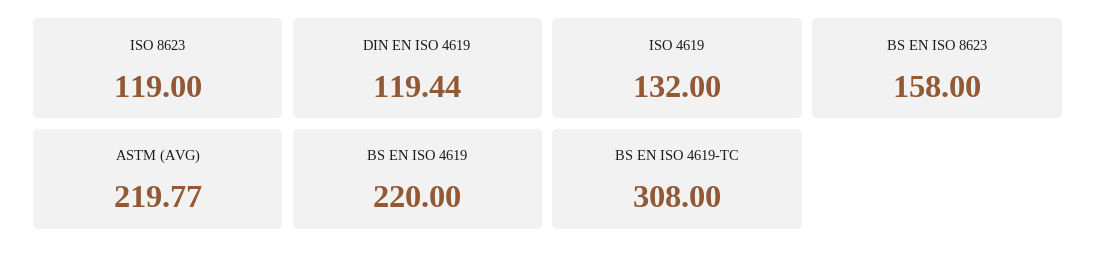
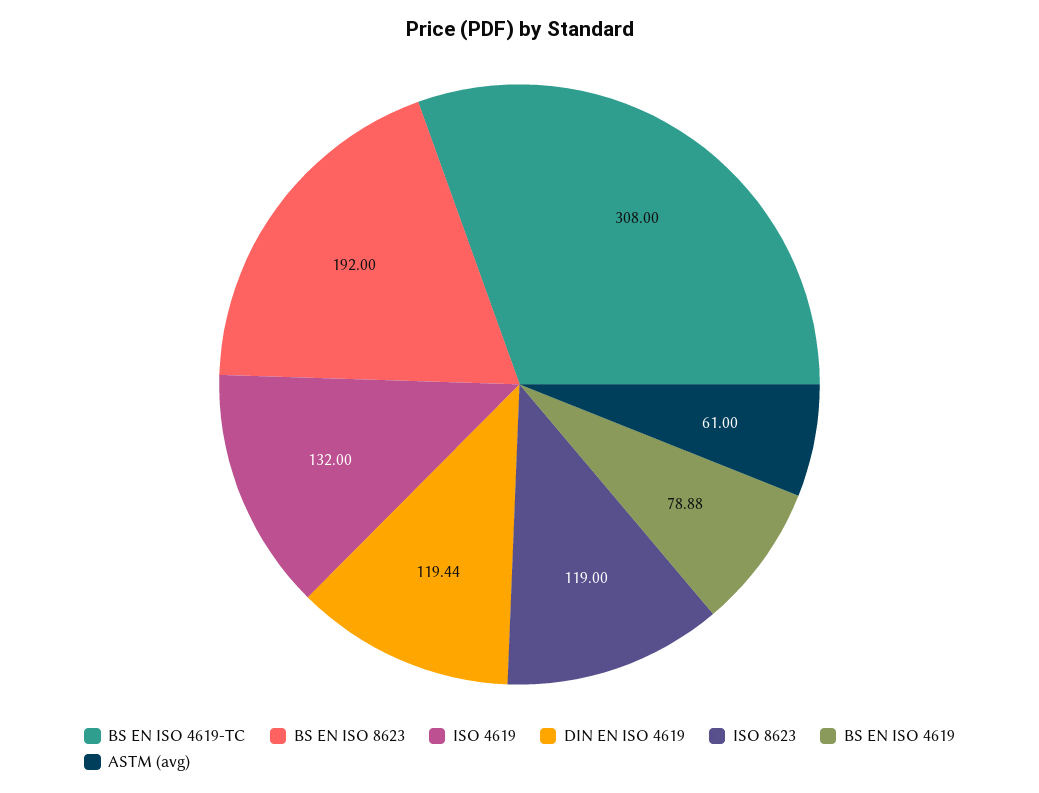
  {
    "ISO 8623": 119,
    "DIN EN ISO 4619": 119.44,
    "ISO 4619": 132,
-   "BS EN ISO 8623": 158,
+   "BS EN ISO 8623": 192,
-   "ASTM (AVG)": 219.77,
+   "ASTM (AVG)": 61,
-   "BS EN ISO 4619": 220,
+   "BS EN ISO 4619": 78.88,
    "BS EN ISO 4619-TC": 308
  }

